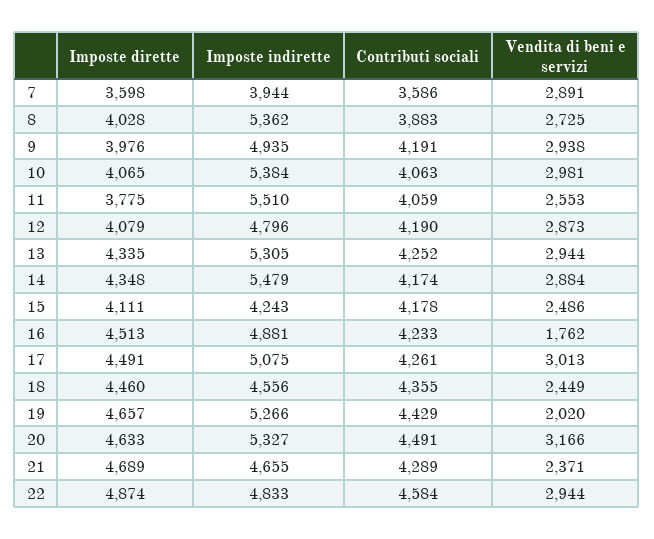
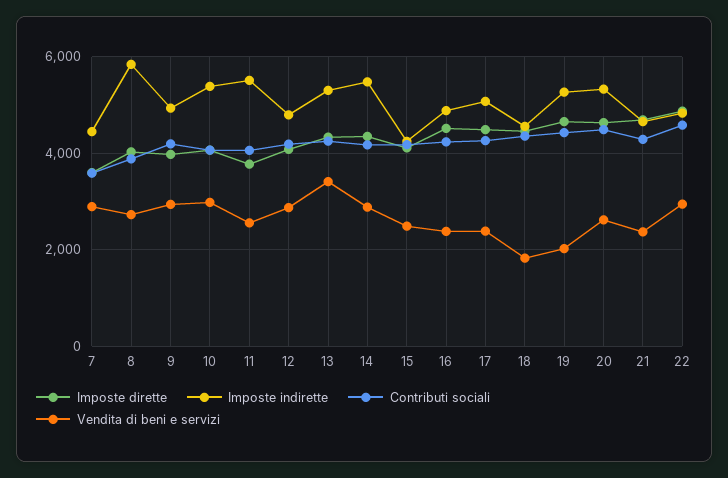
  {
    "Imposte dirette": {
      "7": 3598,
      "8": 4028,
      "9": 3976,
      "10": 4065,
      "11": 3775,
      "12": 4079,
      "13": 4335,
      "14": 4348,
      "15": 4111,
      "16": 4513,
      "17": 4491,
      "18": 4460,
      "19": 4657,
      "20": 4633,
      "21": 4689,
      "22": 4874
    },
    "Imposte indirette": {
-     "7": 3944,
+     "7": 4400,
-     "8": 5362,
+     "8": 5800,
      "9": 4935,
      "10": 5384,
      "11": 5510,
      "12": 4796,
      "13": 5305,
      "14": 5479,
      "15": 4243,
      "16": 4881,
      "17": 5075,
      "18": 4556,
      "19": 5266,
      "20": 5327,
      "21": 4655,
      "22": 4833
    },
    "Contributi sociali": {
      "7": 3586,
      "8": 3883,
      "9": 4191,
      "10": 4063,
      "11": 4059,
      "12": 4190,
      "13": 4252,
      "14": 4174,
      "15": 4178,
      "16": 4233,
      "17": 4261,
      "18": 4355,
      "19": 4429,
      "20": 4491,
      "21": 4289,
      "22": 4584
    },
    "Vendita di beni e servizi": {
      "7": 2891,
      "8": 2725,
      "9": 2938,
      "10": 2981,
      "11": 2553,
      "12": 2873,
-     "13": 2944,
+     "13": 3400,
      "14": 2884,
      "15": 2486,
-     "16": 1762,
+     "16": 2400,
-     "17": 3013,
+     "17": 2400,
-     "18": 2449,
+     "18": 1800,
      "19": 2020,
-     "20": 3166,
+     "20": 2600,
      "21": 2371,
      "22": 2944
    }
  }

